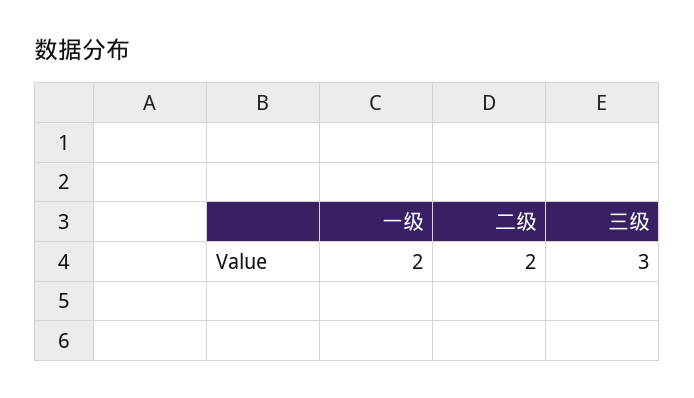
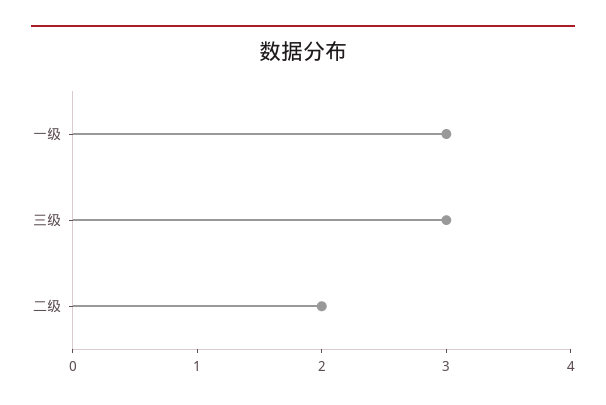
  {
-   "一级": 2,
+   "一级": 3,
    "二级": 2,
    "三级": 3
  }

